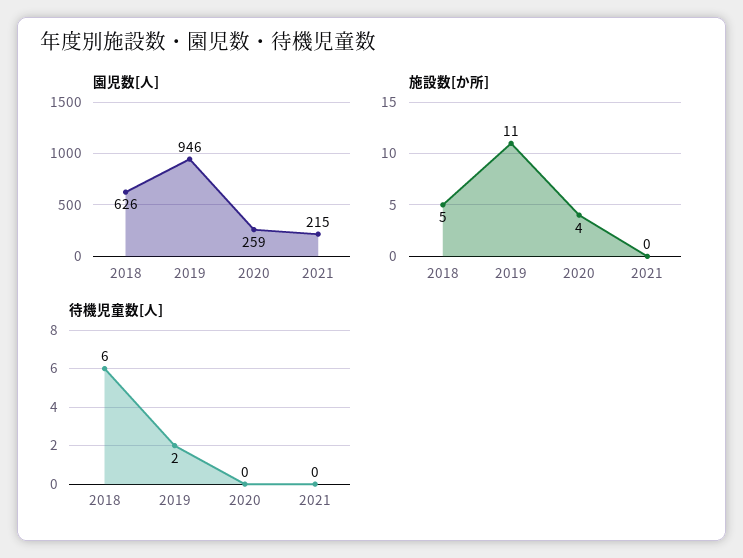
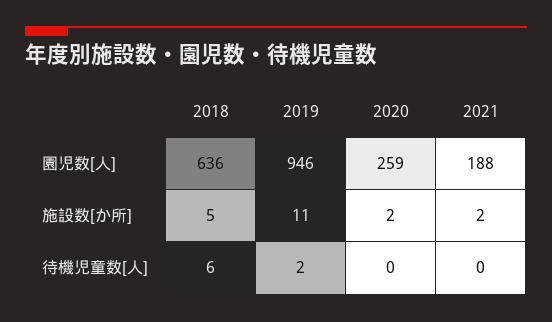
  {
    "園児数[人]": {
-     "2018": 626,
+     "2018": 636,
      "2019": 946,
      "2020": 259,
-     "2021": 215
+     "2021": 188
    },
    "施設数[か所]": {
      "2018": 5,
      "2019": 11,
-     "2020": 4,
+     "2020": 2,
-     "2021": 0
+     "2021": 2
    },
    "待機児童数[人]": {
      "2018": 6,
      "2019": 2,
      "2020": 0,
      "2021": 0
    }
  }

